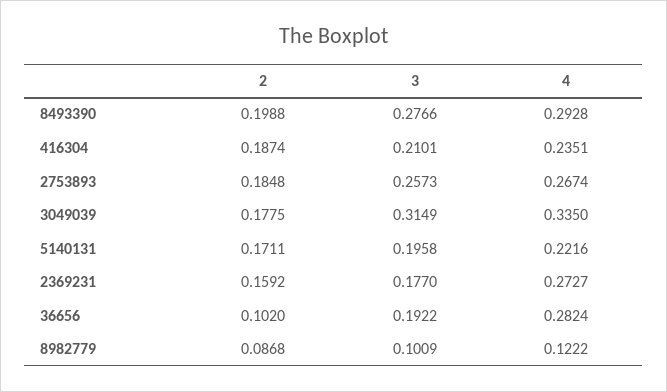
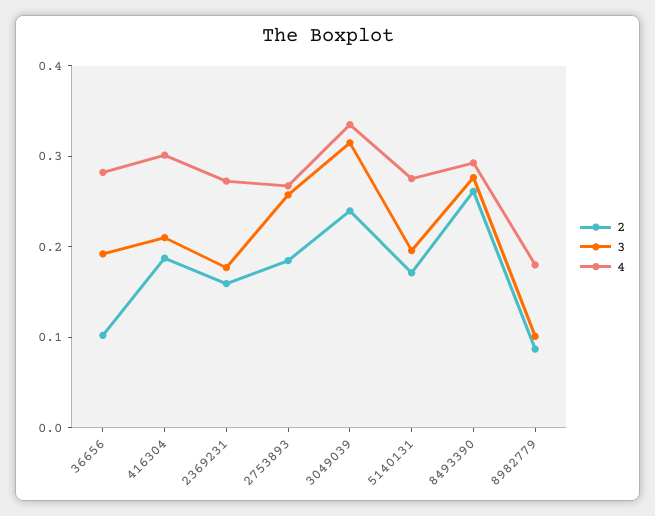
  {
    "2": {
-     "8493390": 0.1988,
+     "8493390": 0.26,
      "416304": 0.1874,
      "2753893": 0.1848,
-     "3049039": 0.1775,
+     "3049039": 0.24,
      "5140131": 0.1711,
      "2369231": 0.1592,
      "36656": 0.102,
      "8982779": 0.0868
    },
    "3": {
      "8493390": 0.2766,
      "416304": 0.2101,
      "2753893": 0.2573,
      "3049039": 0.3149,
      "5140131": 0.1958,
      "2369231": 0.177,
      "36656": 0.1922,
      "8982779": 0.1009
    },
    "4": {
      "8493390": 0.2928,
-     "416304": 0.2351,
+     "416304": 0.3,
      "2753893": 0.2674,
      "3049039": 0.335,
-     "5140131": 0.2216,
+     "5140131": 0.28,
      "2369231": 0.2727,
      "36656": 0.2824,
-     "8982779": 0.1222
+     "8982779": 0.18
    }
  }

